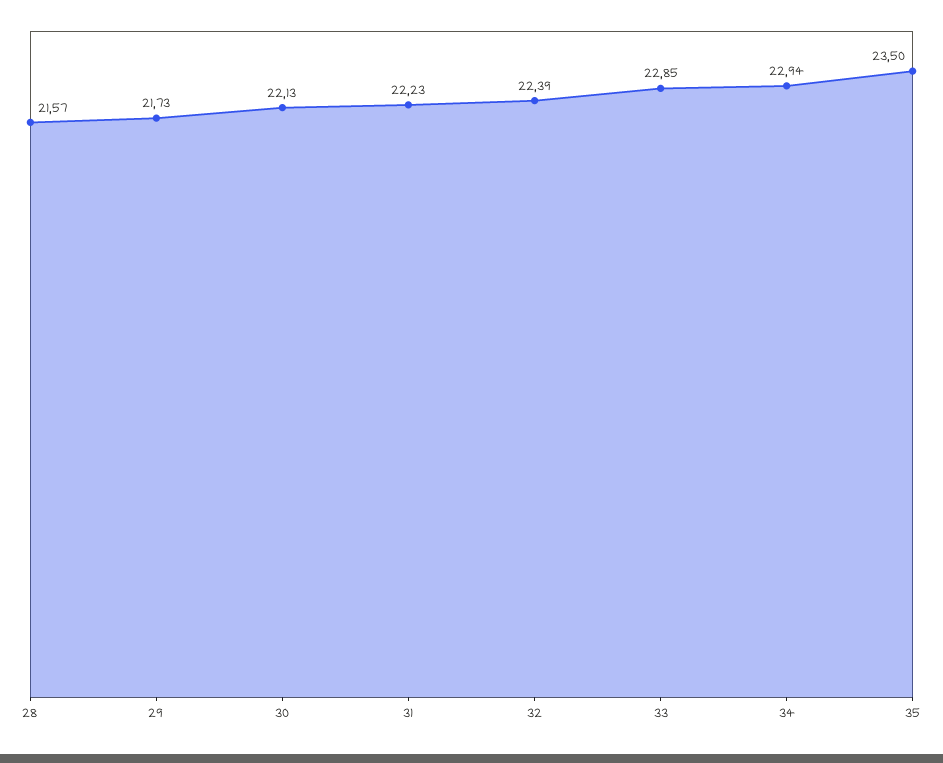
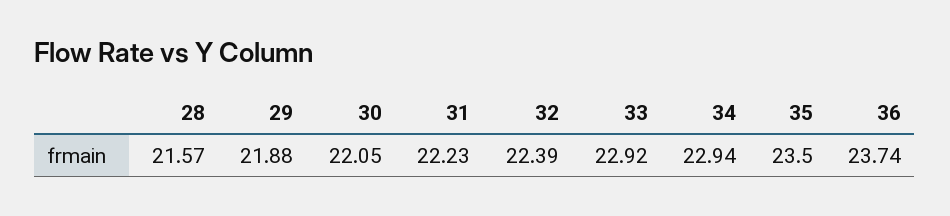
  {
    "28": 21.57,
-   "29": 21.73,
+   "29": 21.88,
-   "30": 22.13,
+   "30": 22.05,
    "31": 22.23,
    "32": 22.39,
-   "33": 22.85,
+   "33": 22.92,
    "34": 22.94,
-   "35": 23.5
+   "35": 23.5,
+   "36": 23.74
  }

